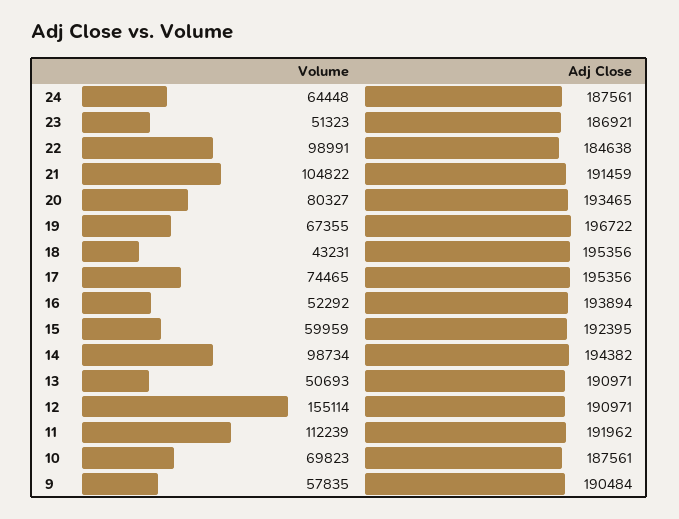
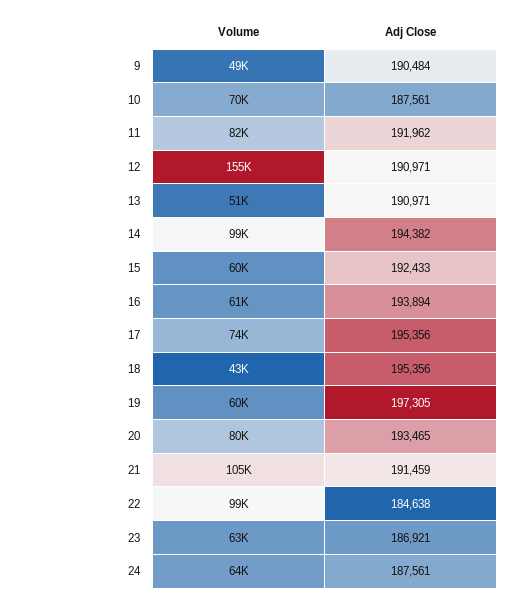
  {
    "Volume": {
      "24": 64448,
-     "23": 51323,
+     "23": 63000,
      "22": 98991,
      "21": 104822,
      "20": 80327,
-     "19": 67355,
+     "19": 60000,
      "18": 43231,
      "17": 74465,
-     "16": 52292,
+     "16": 61000,
      "15": 59959,
      "14": 98734,
      "13": 50693,
      "12": 155114,
-     "11": 112239,
+     "11": 82000,
      "10": 69823,
-     "9": 57835
+     "9": 49000
    },
    "Adj Close": {
      "24": 187561,
      "23": 186921,
      "22": 184638,
      "21": 191459,
      "20": 193465,
-     "19": 196722,
+     "19": 197305,
      "18": 195356,
      "17": 195356,
      "16": 193894,
-     "15": 192395,
+     "15": 192433,
      "14": 194382,
      "13": 190971,
      "12": 190971,
      "11": 191962,
      "10": 187561,
      "9": 190484
    }
  }

